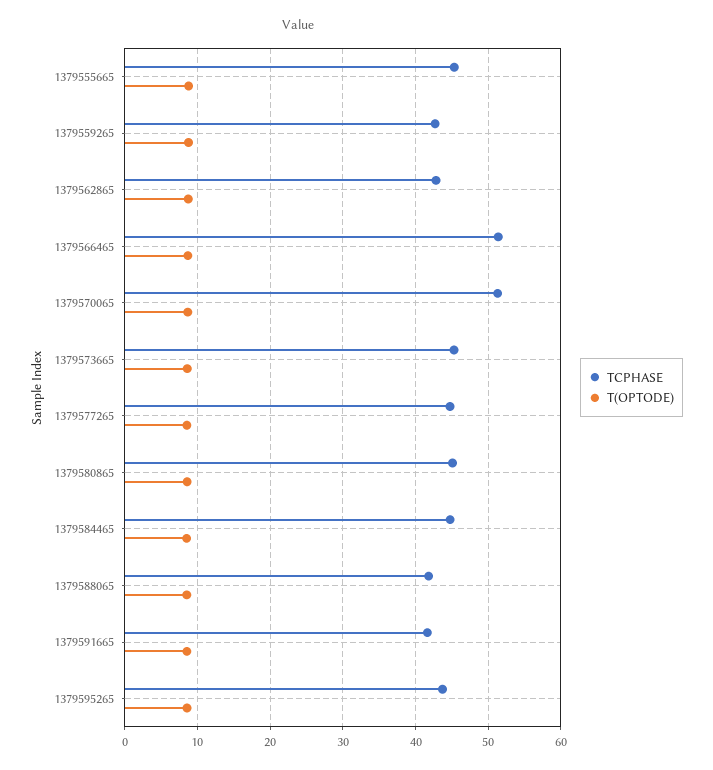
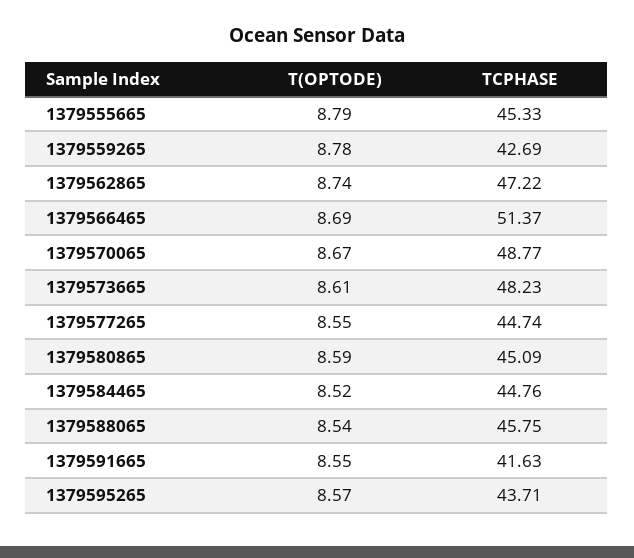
  {
    "TCPHASE": {
      "1379555665": 45.33,
      "1379559265": 42.69,
-     "1379562865": 43,
+     "1379562865": 47.22,
      "1379566465": 51.37,
-     "1379570065": 51,
+     "1379570065": 48.77,
-     "1379573665": 45,
+     "1379573665": 48.23,
      "1379577265": 44.74,
      "1379580865": 45.09,
      "1379584465": 44.76,
-     "1379588065": 42,
+     "1379588065": 45.75,
      "1379591665": 41.63,
      "1379595265": 43.71
    },
    "T(OPTODE)": {
      "1379555665": 8.79,
      "1379559265": 8.78,
      "1379562865": 8.74,
      "1379566465": 8.69,
      "1379570065": 8.67,
      "1379573665": 8.61,
      "1379577265": 8.55,
      "1379580865": 8.59,
      "1379584465": 8.52,
      "1379588065": 8.54,
      "1379591665": 8.55,
      "1379595265": 8.57
    }
  }

